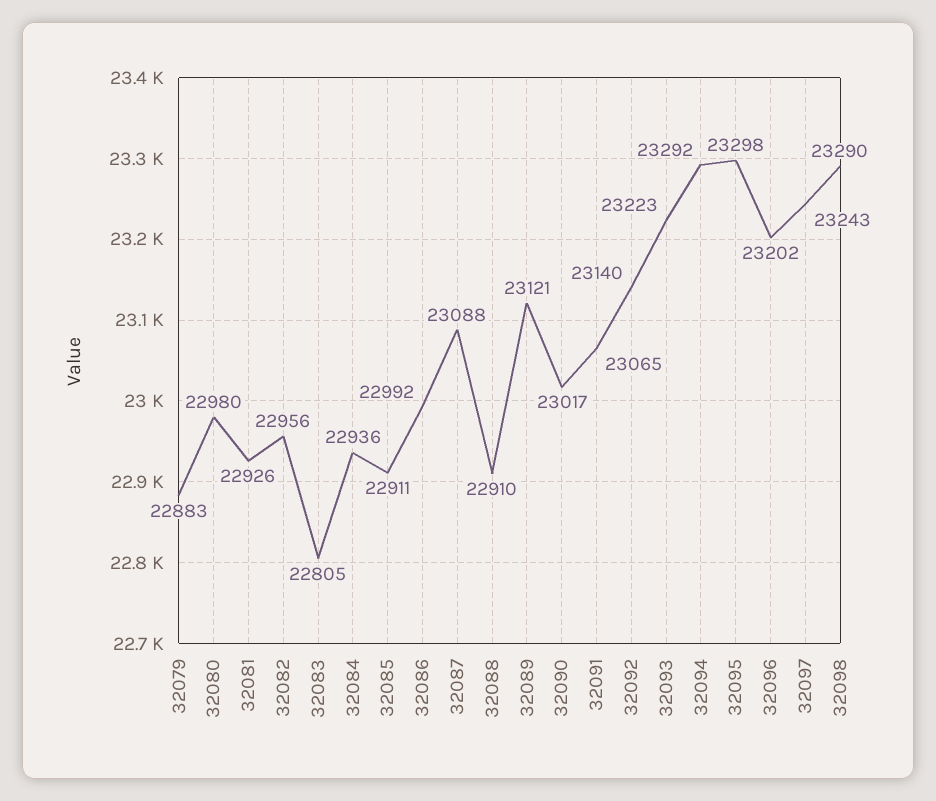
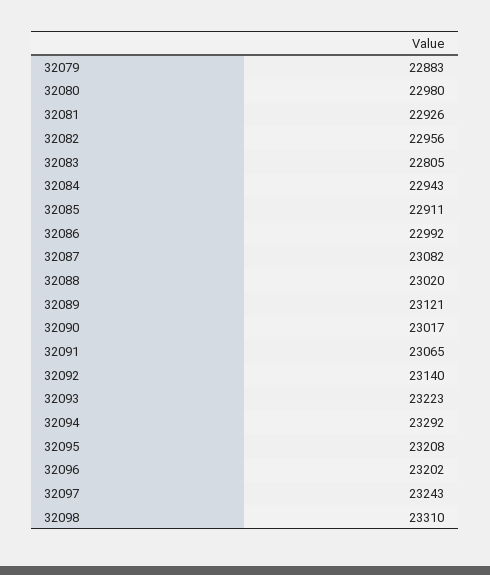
  {
    "32079": 22883,
    "32080": 22980,
    "32081": 22926,
    "32082": 22956,
    "32083": 22805,
-   "32084": 22936,
+   "32084": 22943,
    "32085": 22911,
    "32086": 22992,
-   "32087": 23088,
+   "32087": 23082,
-   "32088": 22910,
+   "32088": 23020,
    "32089": 23121,
    "32090": 23017,
    "32091": 23065,
    "32092": 23140,
    "32093": 23223,
    "32094": 23292,
-   "32095": 23298,
+   "32095": 23208,
    "32096": 23202,
    "32097": 23243,
-   "32098": 23290
+   "32098": 23310
  }

